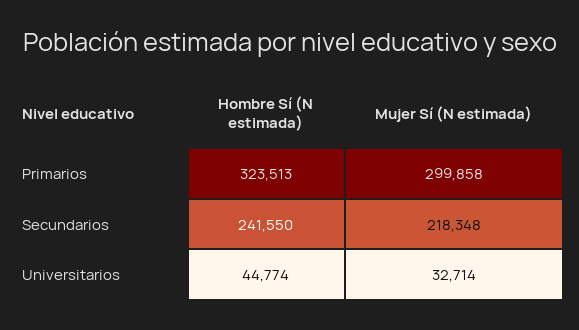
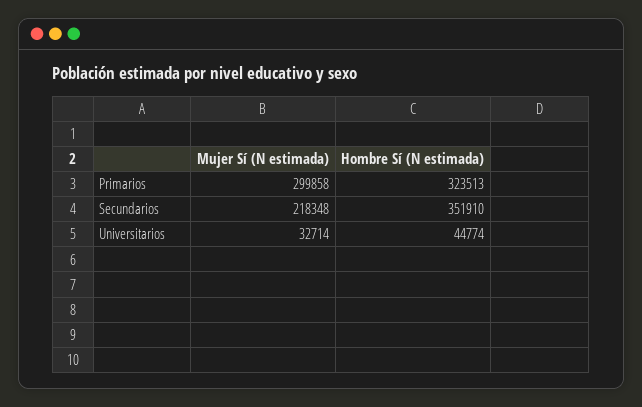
  {
    "Hombre Sí (N estimada)": {
      "Primarios": 323513,
-     "Secundarios": 241550,
+     "Secundarios": 351910,
      "Universitarios": 44774
    },
    "Mujer Sí (N estimada)": {
      "Primarios": 299858,
      "Secundarios": 218348,
      "Universitarios": 32714
    }
  }

